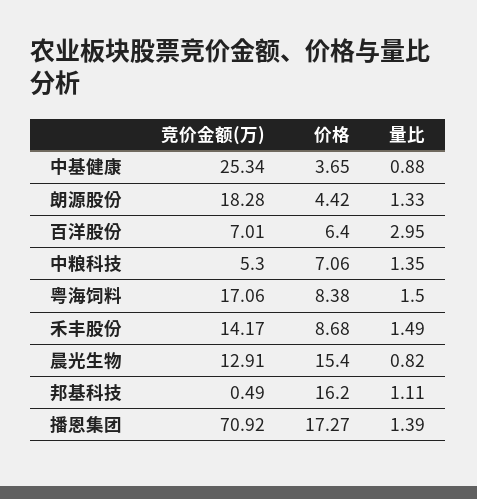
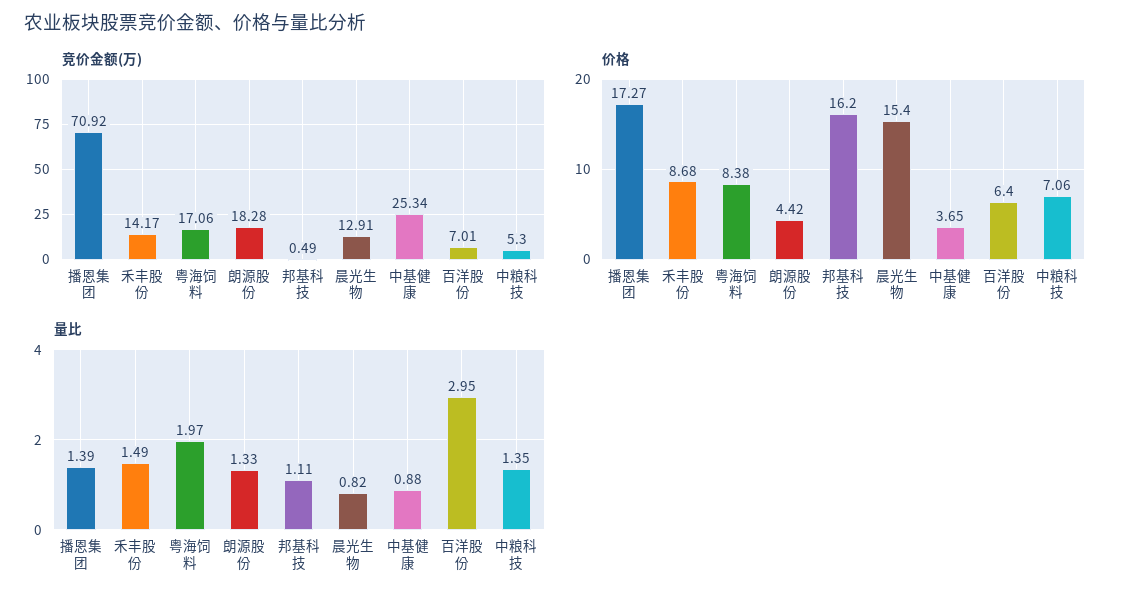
  {
    "竞价金额(万)": {
      "中基健康": 25.34,
      "朗源股份": 18.28,
      "百洋股份": 7.01,
      "中粮科技": 5.3,
      "粤海饲料": 17.06,
      "禾丰股份": 14.17,
      "晨光生物": 12.91,
      "邦基科技": 0.49,
      "播恩集团": 70.92
    },
    "价格": {
      "中基健康": 3.65,
      "朗源股份": 4.42,
      "百洋股份": 6.4,
      "中粮科技": 7.06,
      "粤海饲料": 8.38,
      "禾丰股份": 8.68,
      "晨光生物": 15.4,
      "邦基科技": 16.2,
      "播恩集团": 17.27
    },
    "量比": {
      "中基健康": 0.88,
      "朗源股份": 1.33,
      "百洋股份": 2.95,
      "中粮科技": 1.35,
-     "粤海饲料": 1.5,
+     "粤海饲料": 1.97,
      "禾丰股份": 1.49,
      "晨光生物": 0.82,
      "邦基科技": 1.11,
      "播恩集团": 1.39
    }
  }

